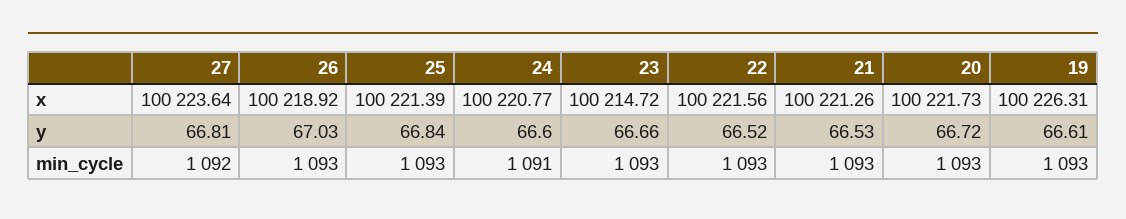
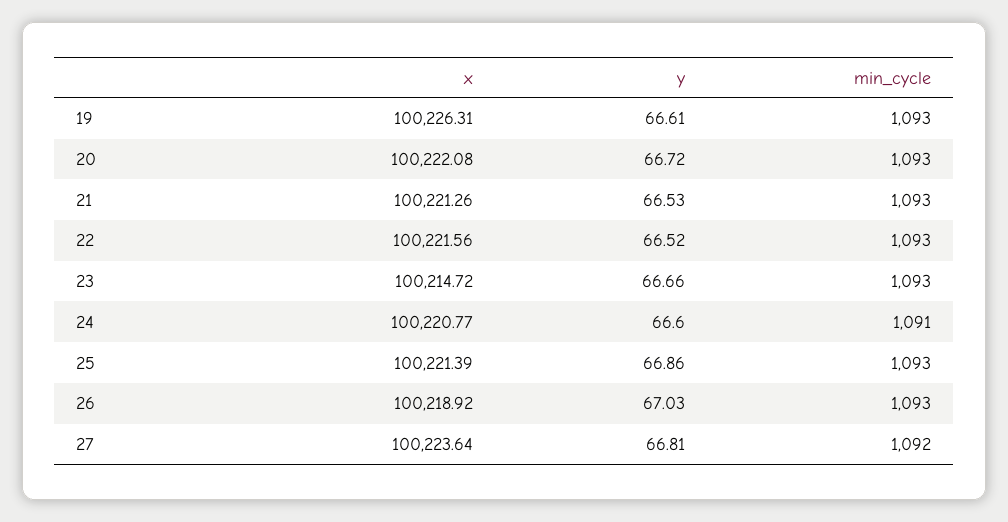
  {
    "27": {
      "x": 100223.64,
      "y": 66.81,
      "min_cycle": 1092
    },
    "26": {
      "x": 100218.92,
      "y": 67.03,
      "min_cycle": 1093
    },
    "25": {
      "x": 100221.39,
-     "y": 66.84,
+     "y": 66.86,
      "min_cycle": 1093
    },
    "24": {
      "x": 100220.77,
      "y": 66.6,
      "min_cycle": 1091
    },
    "23": {
      "x": 100214.72,
      "y": 66.66,
      "min_cycle": 1093
    },
    "22": {
      "x": 100221.56,
      "y": 66.52,
      "min_cycle": 1093
    },
    "21": {
      "x": 100221.26,
      "y": 66.53,
      "min_cycle": 1093
    },
    "20": {
-     "x": 100221.73,
+     "x": 100222.08,
      "y": 66.72,
      "min_cycle": 1093
    },
    "19": {
      "x": 100226.31,
      "y": 66.61,
      "min_cycle": 1093
    }
  }

